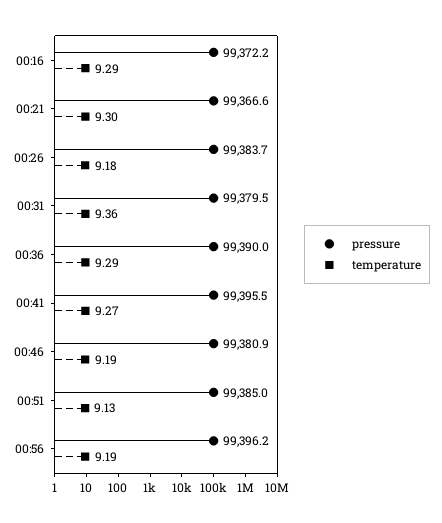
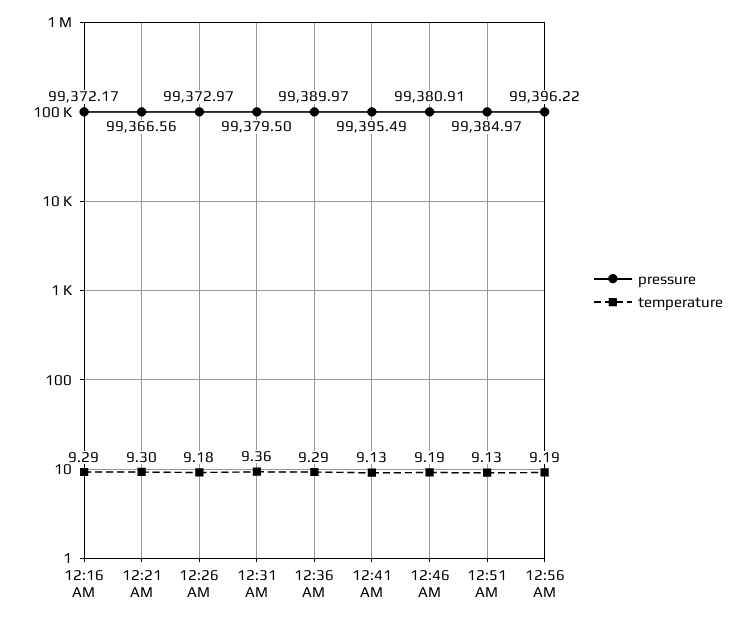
  {
    "pressure": {
      "00:16": 99372.17,
      "00:21": 99366.56,
-     "00:26": 99383.7,
+     "00:26": 99372.97,
      "00:31": 99379.5,
      "00:36": 99389.97,
      "00:41": 99395.49,
      "00:46": 99380.91,
      "00:51": 99384.97,
      "00:56": 99396.22
    },
    "temperature": {
      "00:16": 9.29,
      "00:21": 9.3,
      "00:26": 9.18,
      "00:31": 9.36,
      "00:36": 9.29,
-     "00:41": 9.27,
+     "00:41": 9.13,
      "00:46": 9.19,
      "00:51": 9.13,
      "00:56": 9.19
    }
  }

